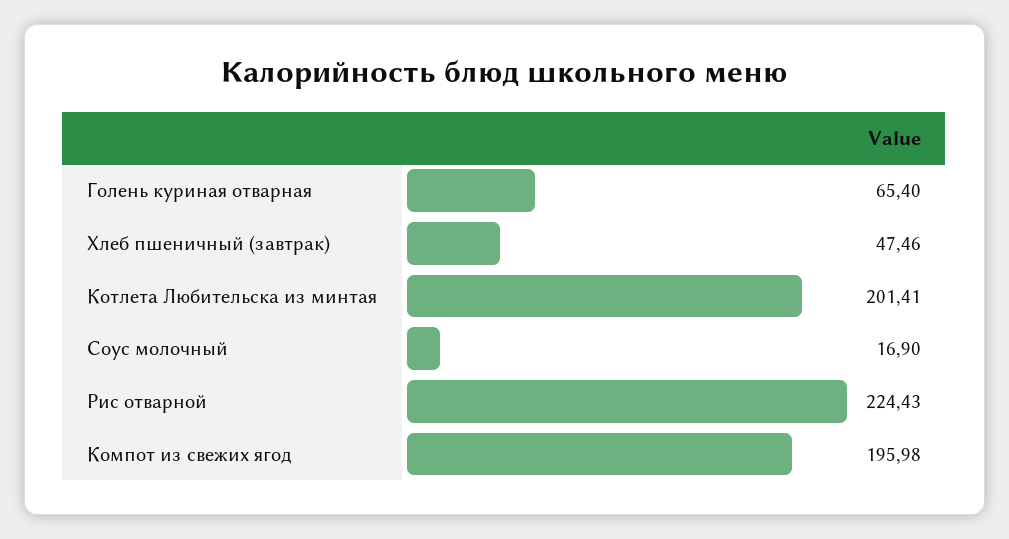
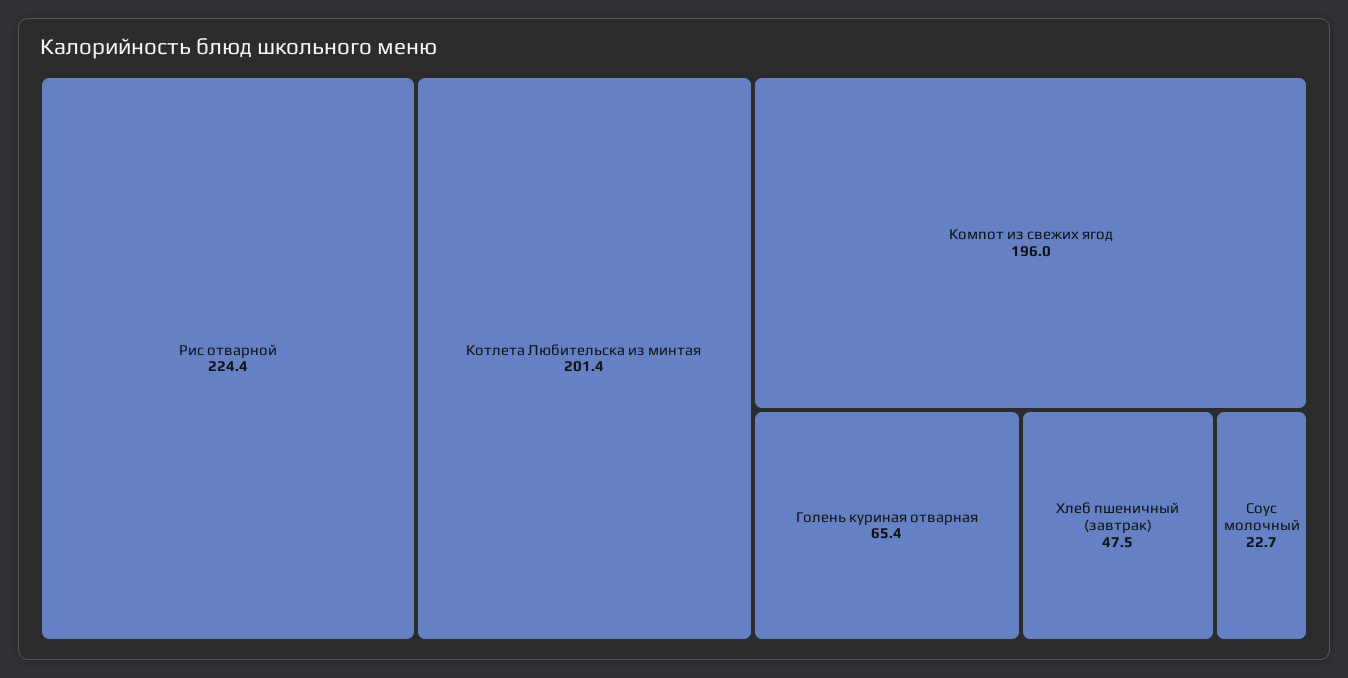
  {
    "Голень куриная отварная": 65.4,
    "Хлеб пшеничный (завтрак)": 47.46,
    "Котлета Любительска из минтая": 201.41,
-   "Соус молочный": 16.9,
+   "Соус молочный": 22.7,
    "Рис отварной": 224.43,
    "Компот из свежих ягод": 195.98
  }

